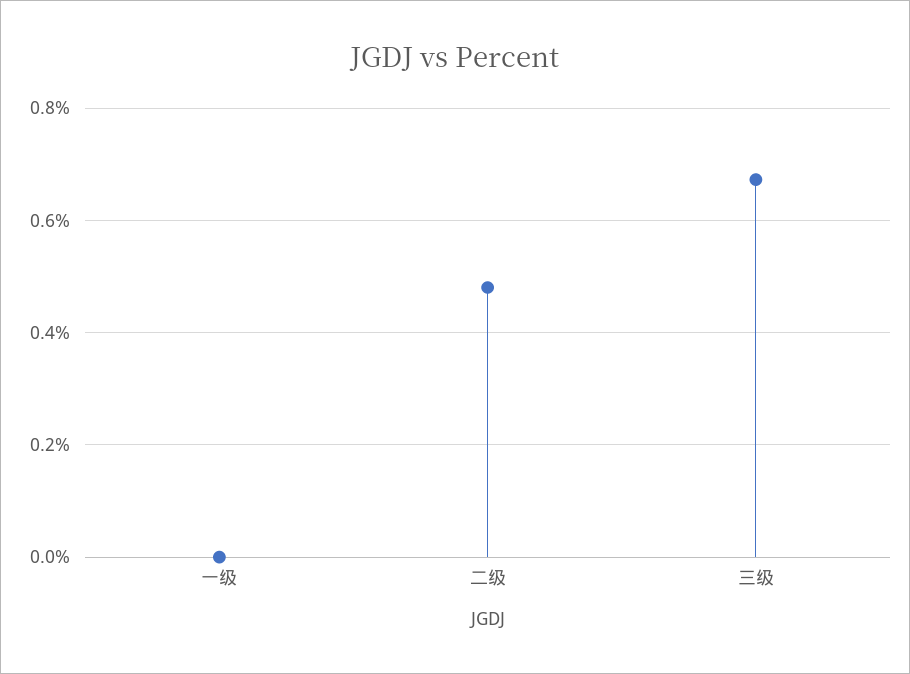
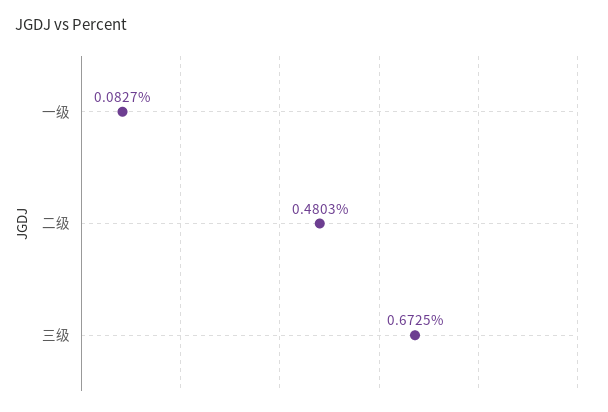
  {
-   "一级": 0,
+   "一级": 0.0827,
    "二级": 0.4803,
    "三级": 0.6725
  }

